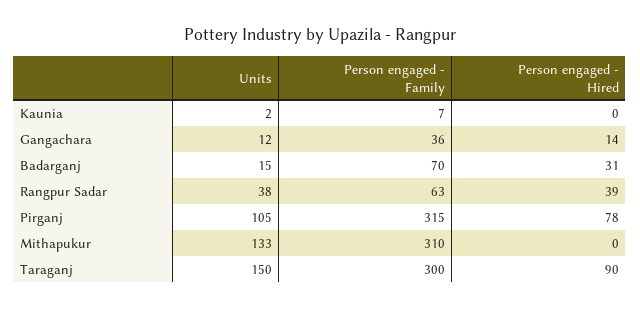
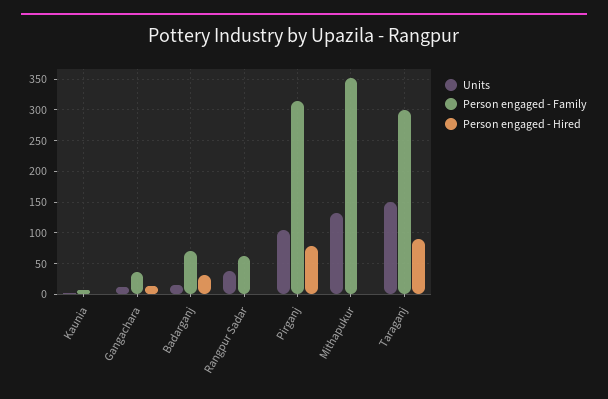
  {
    "Units": {
      "Kaunia": 2,
      "Gangachara": 12,
      "Badarganj": 15,
      "Rangpur Sadar": 38,
      "Pirganj": 105,
      "Mithapukur": 133,
      "Taraganj": 150
    },
    "Person engaged - Family": {
      "Kaunia": 7,
      "Gangachara": 36,
      "Badarganj": 70,
      "Rangpur Sadar": 63,
      "Pirganj": 315,
-     "Mithapukur": 310,
+     "Mithapukur": 350,
      "Taraganj": 300
    },
    "Person engaged - Hired": {
      "Kaunia": 0,
      "Gangachara": 14,
      "Badarganj": 31,
-     "Rangpur Sadar": 39,
+     "Rangpur Sadar": 0,
      "Pirganj": 78,
      "Mithapukur": 0,
      "Taraganj": 90
    }
  }

